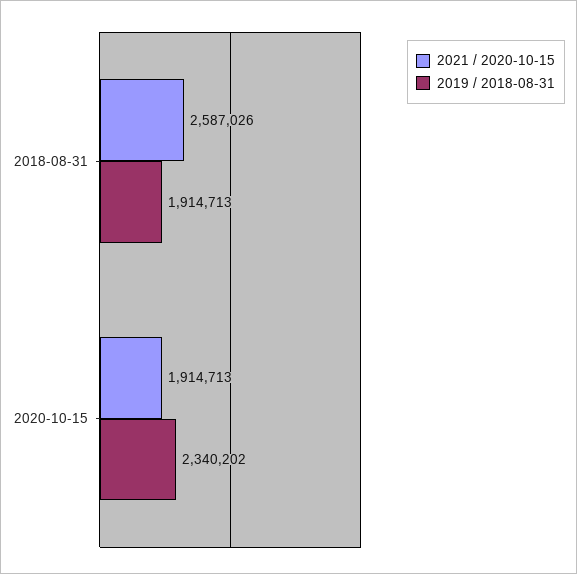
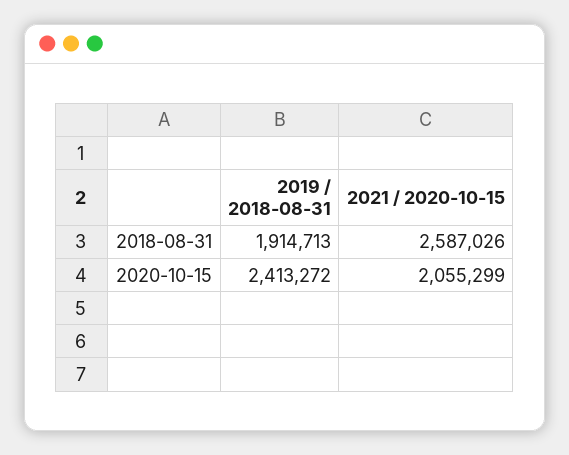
  {
    "2021 / 2020-10-15": {
      "2018-08-31": 2587026,
-     "2020-10-15": 1914713
+     "2020-10-15": 2055299
    },
    "2019 / 2018-08-31": {
      "2018-08-31": 1914713,
-     "2020-10-15": 2340202
+     "2020-10-15": 2413272
    }
  }

